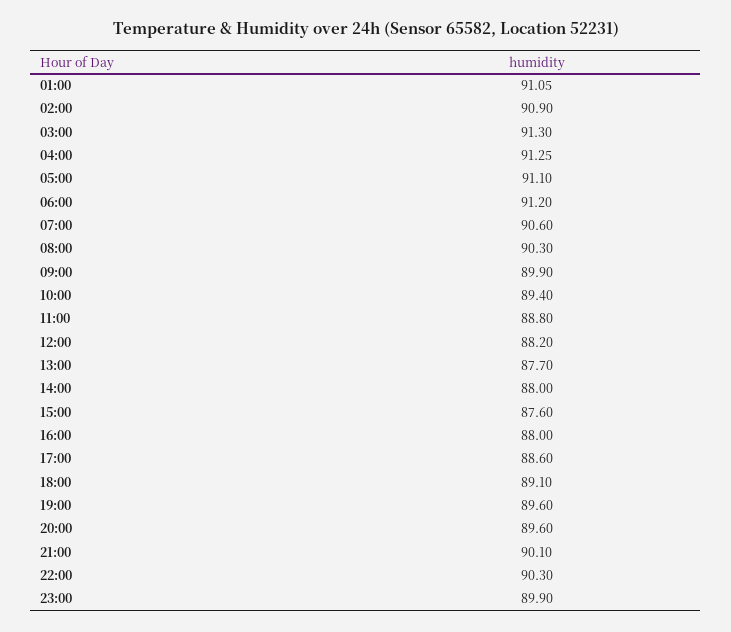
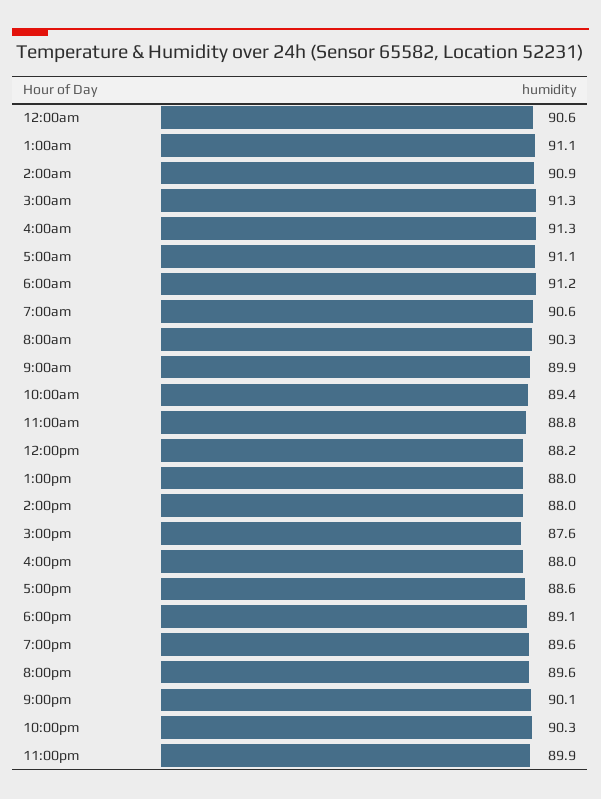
  {
    "01:00": 91.05,
    "02:00": 90.9,
    "03:00": 91.3,
    "04:00": 91.25,
    "05:00": 91.1,
    "06:00": 91.2,
    "07:00": 90.6,
    "08:00": 90.3,
    "09:00": 89.9,
    "10:00": 89.4,
    "11:00": 88.8,
    "12:00": 88.2,
-   "13:00": 87.7,
+   "13:00": 88,
    "14:00": 88,
    "15:00": 87.6,
    "16:00": 88,
    "17:00": 88.6,
    "18:00": 89.1,
    "19:00": 89.6,
    "20:00": 89.6,
    "21:00": 90.1,
    "22:00": 90.3,
-   "23:00": 89.9
+   "23:00": 89.9,
+   "12:00am": 90.6
  }

